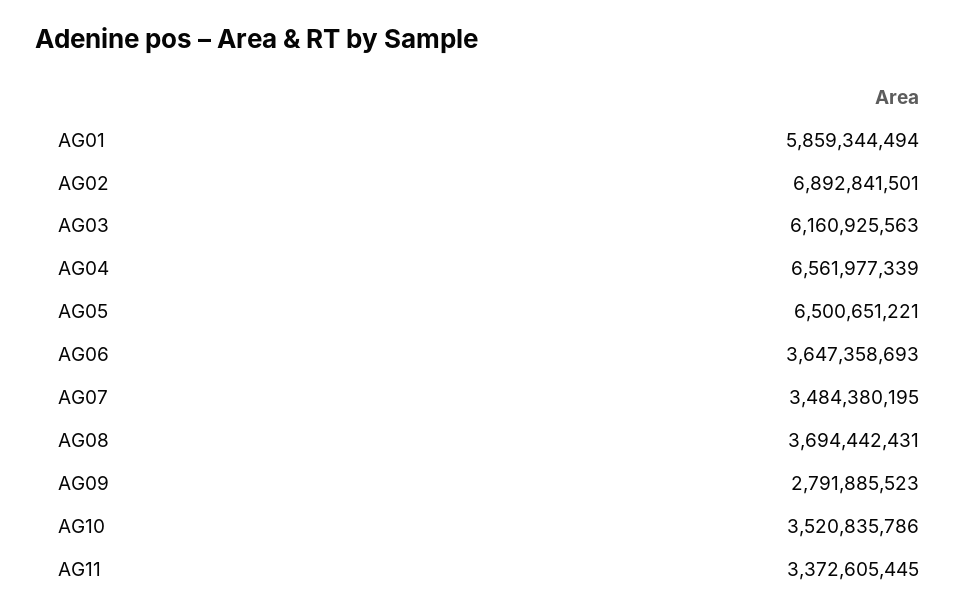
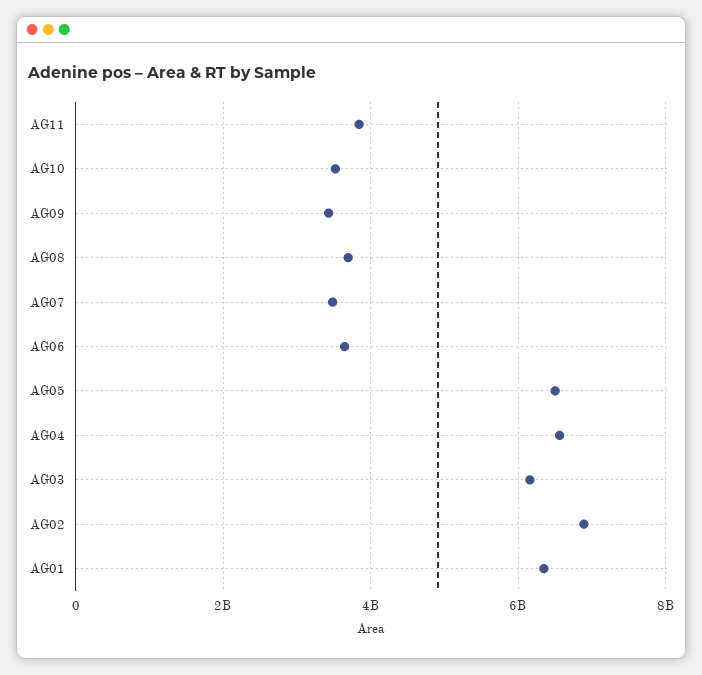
  {
-   "AG01": 5859344494,
+   "AG01": 6400000000,
    "AG02": 6892841501,
    "AG03": 6160925563,
    "AG04": 6561977339,
    "AG05": 6500651221,
    "AG06": 3647358693,
    "AG07": 3484380195,
    "AG08": 3694442431,
-   "AG09": 2791885523,
+   "AG09": 3400000000,
    "AG10": 3520835786,
-   "AG11": 3372605445
+   "AG11": 3800000000
  }

